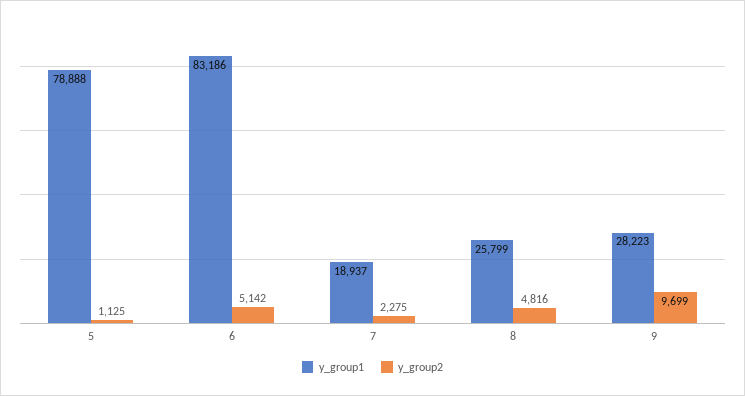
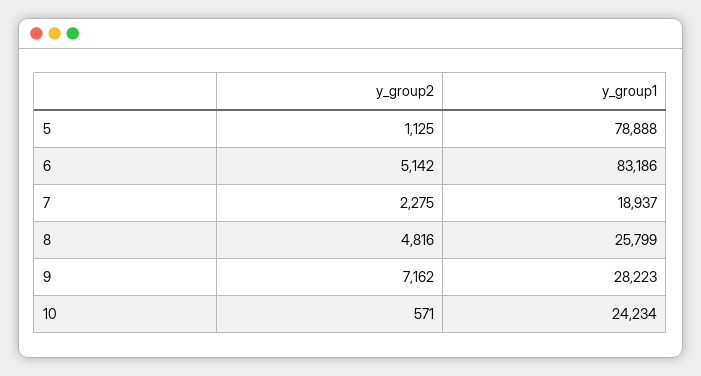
  {
    "y_group1": {
      "5": 78888,
      "6": 83186,
      "7": 18937,
      "8": 25799,
-     "9": 28223
+     "9": 28223,
+     "10": 24234
    },
    "y_group2": {
      "5": 1125,
      "6": 5142,
      "7": 2275,
      "8": 4816,
-     "9": 9699
+     "9": 7162,
+     "10": 571
    }
  }

